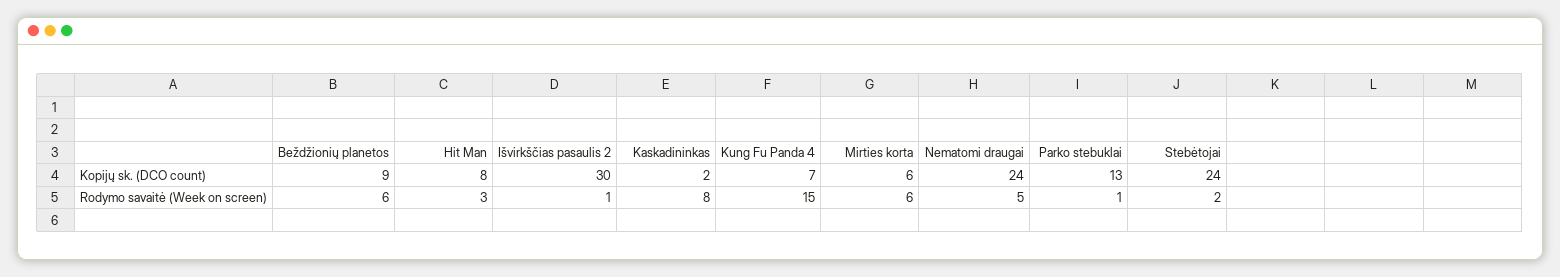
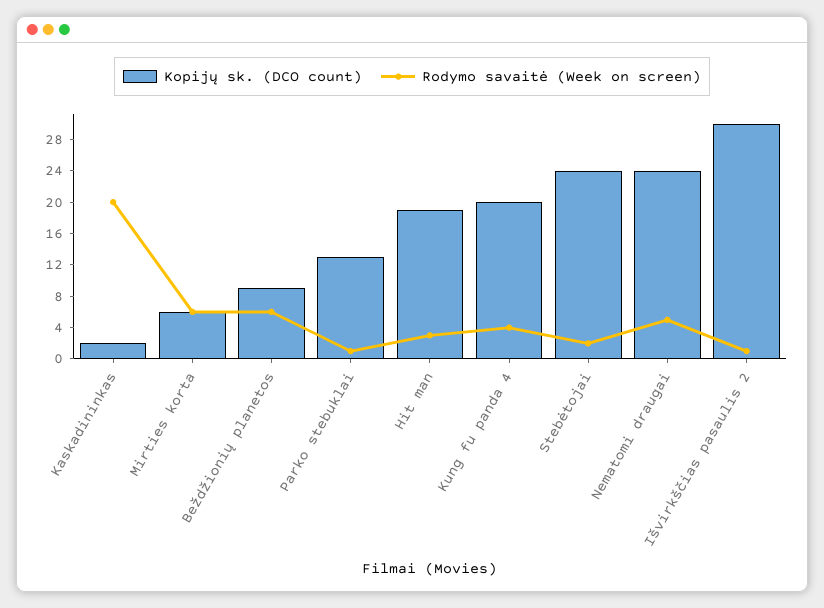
  {
    "Kopijų sk. (DCO count)": {
      "Beždžionių planetos": 9,
-     "Hit Man": 8,
+     "Hit Man": 20,
      "Išvirkščias pasaulis 2": 30,
      "Kaskadininkas": 2,
-     "Kung Fu Panda 4": 7,
+     "Kung Fu Panda 4": 20,
      "Mirties korta": 6,
      "Nematomi draugai": 24,
      "Parko stebuklai": 13,
      "Stebėtojai": 24
    },
    "Rodymo savaitė (Week on screen)": {
      "Beždžionių planetos": 6,
      "Hit Man": 3,
      "Išvirkščias pasaulis 2": 1,
-     "Kaskadininkas": 8,
+     "Kaskadininkas": 20,
-     "Kung Fu Panda 4": 15,
+     "Kung Fu Panda 4": 4,
      "Mirties korta": 6,
      "Nematomi draugai": 5,
      "Parko stebuklai": 1,
      "Stebėtojai": 2
    }
  }

